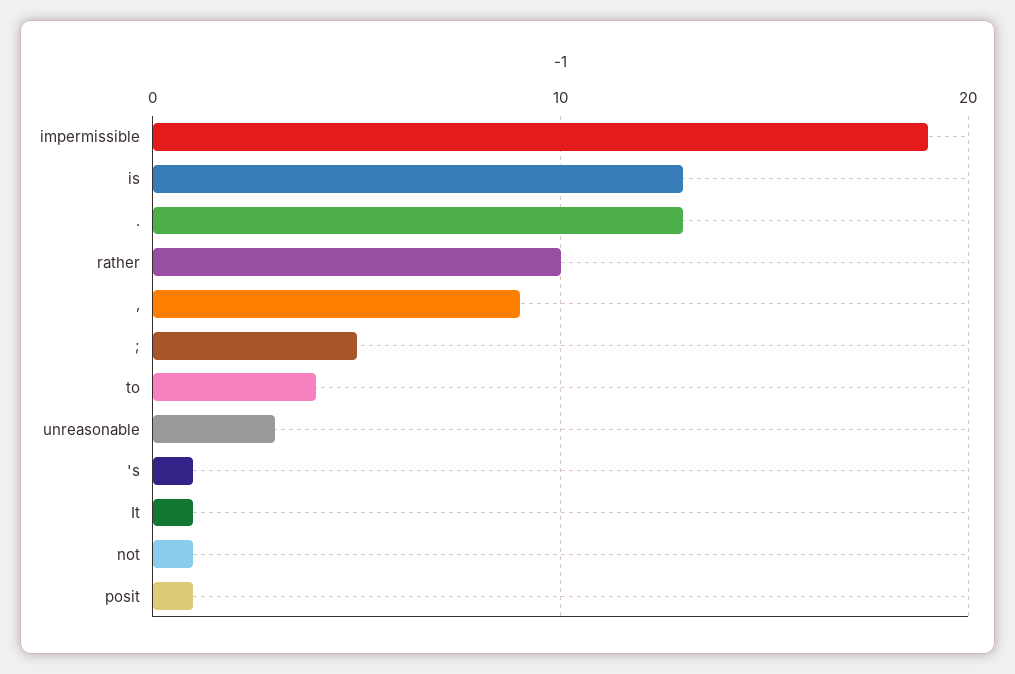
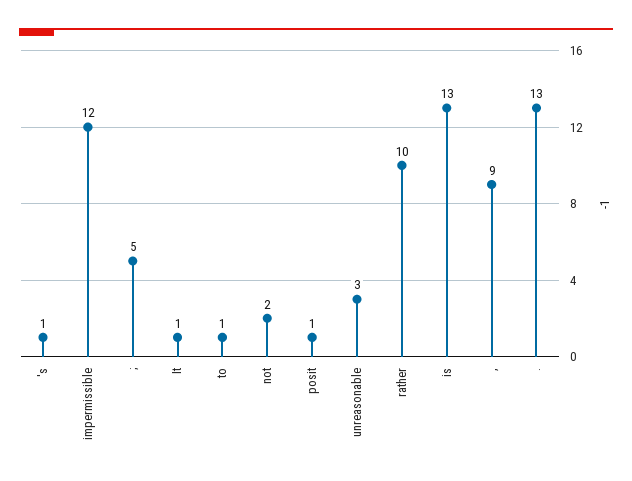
  {
-   "impermissible": 19,
+   "impermissible": 12,
    "is": 13,
    ".": 13,
    "rather": 10,
    ",": 9,
    ";": 5,
-   "to": 4,
+   "to": 1,
    "unreasonable": 3,
    "'s": 1,
    "It": 1,
-   "not": 1,
+   "not": 2,
    "posit": 1
  }

